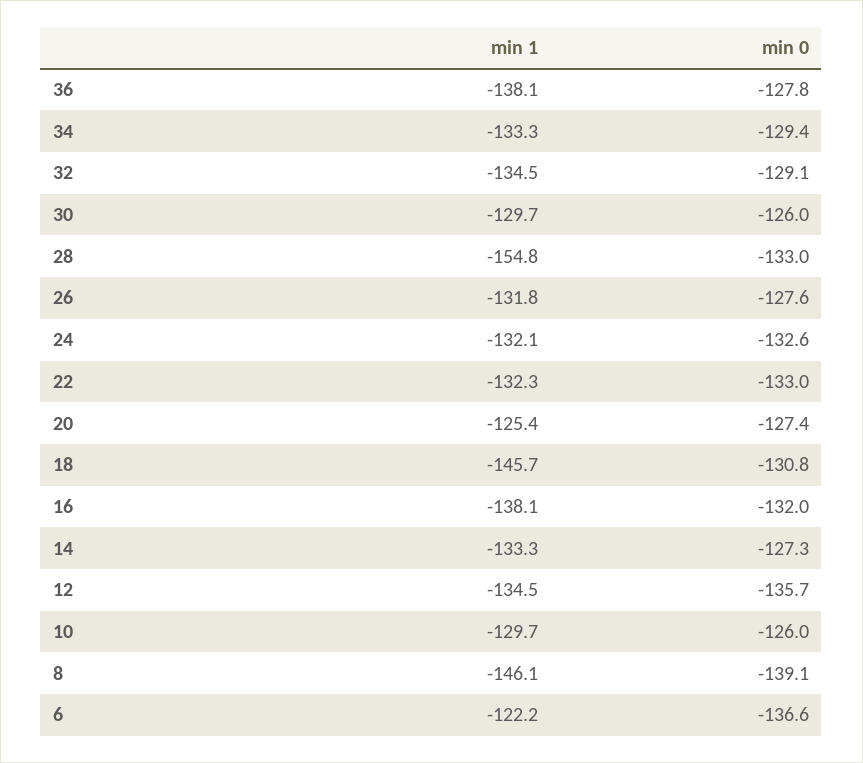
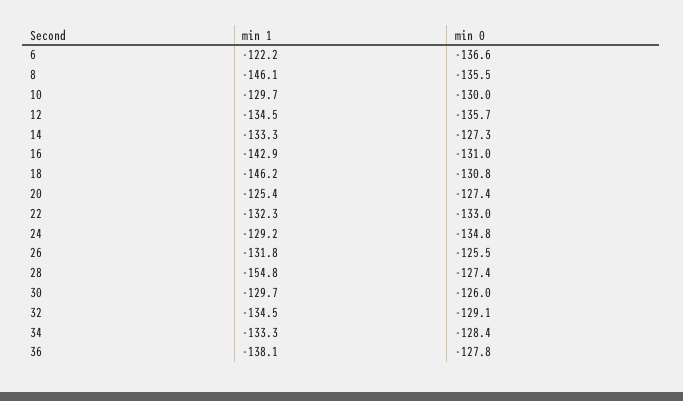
  {
    "min 1": {
      "36": -138.1,
      "34": -133.3,
      "32": -134.5,
      "30": -129.7,
      "28": -154.8,
      "26": -131.8,
-     "24": -132.1,
+     "24": -129.2,
      "22": -132.3,
      "20": -125.4,
-     "18": -145.7,
+     "18": -146.2,
-     "16": -138.1,
+     "16": -142.9,
      "14": -133.3,
      "12": -134.5,
      "10": -129.7,
      "8": -146.1,
      "6": -122.2
    },
    "min 0": {
      "36": -127.8,
-     "34": -129.4,
+     "34": -128.4,
      "32": -129.1,
      "30": -126,
-     "28": -133,
+     "28": -127.4,
-     "26": -127.6,
+     "26": -125.5,
-     "24": -132.6,
+     "24": -134.8,
      "22": -133,
      "20": -127.4,
      "18": -130.8,
-     "16": -132,
+     "16": -131,
      "14": -127.3,
      "12": -135.7,
-     "10": -126,
+     "10": -130,
-     "8": -139.1,
+     "8": -135.5,
      "6": -136.6
    }
  }

